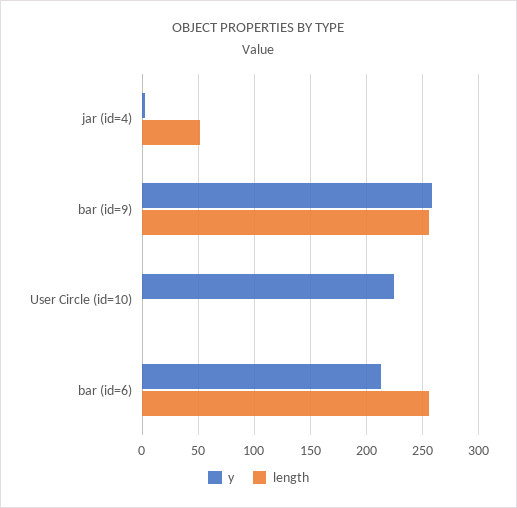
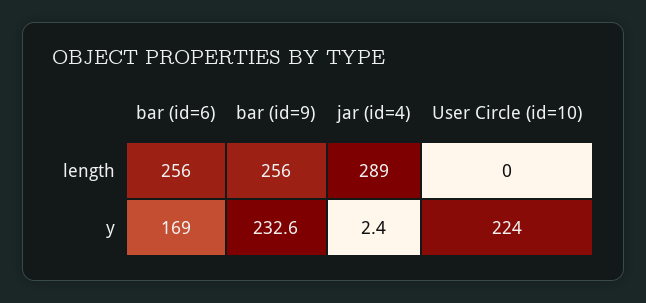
  {
    "y": {
      "jar (id=4)": 2.4,
-     "bar (id=9)": 260,
+     "bar (id=9)": 232.6,
      "User Circle (id=10)": 224,
-     "bar (id=6)": 210
+     "bar (id=6)": 169
    },
    "length": {
-     "jar (id=4)": 50,
+     "jar (id=4)": 289,
      "bar (id=9)": 256,
      "User Circle (id=10)": 0,
      "bar (id=6)": 256
    }
  }

